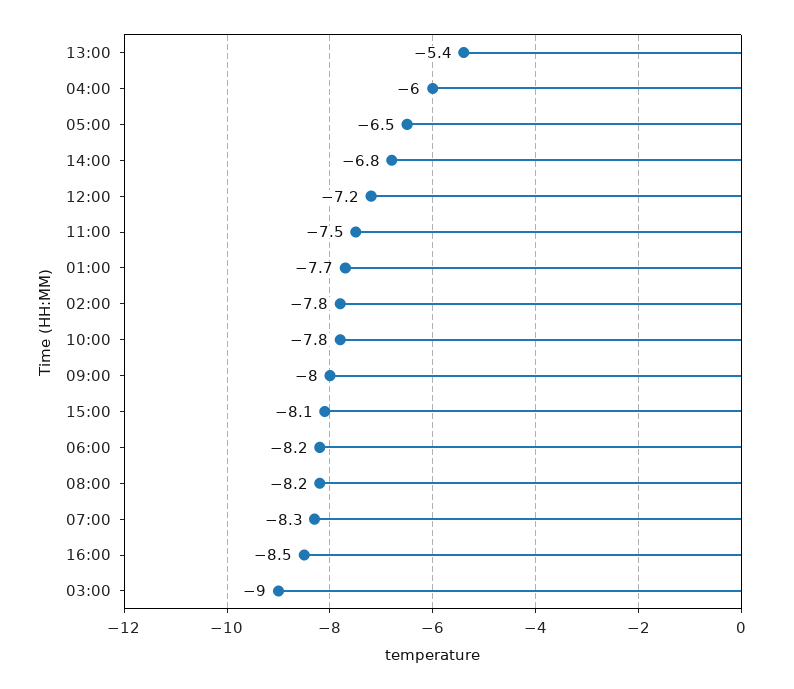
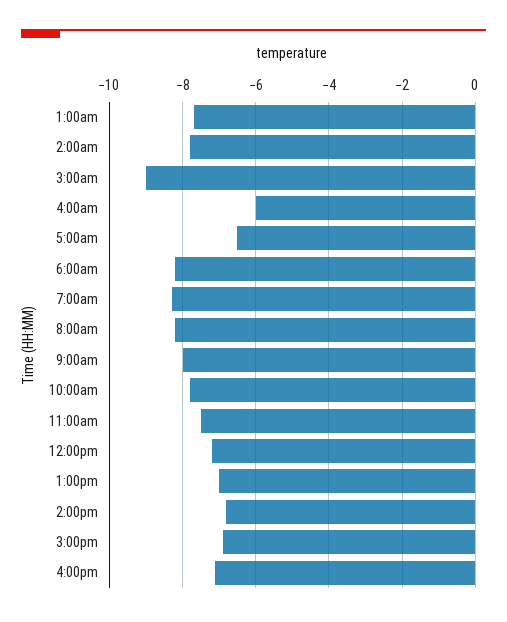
  {
-   "13:00": -5.4,
+   "13:00": -7,
    "04:00": -6,
    "05:00": -6.5,
    "14:00": -6.8,
    "12:00": -7.2,
    "11:00": -7.5,
    "01:00": -7.7,
    "02:00": -7.8,
    "10:00": -7.8,
    "09:00": -8,
-   "15:00": -8.1,
+   "15:00": -7,
    "06:00": -8.2,
    "08:00": -8.2,
    "07:00": -8.3,
-   "16:00": -8.5,
+   "16:00": -7,
    "03:00": -9
  }

